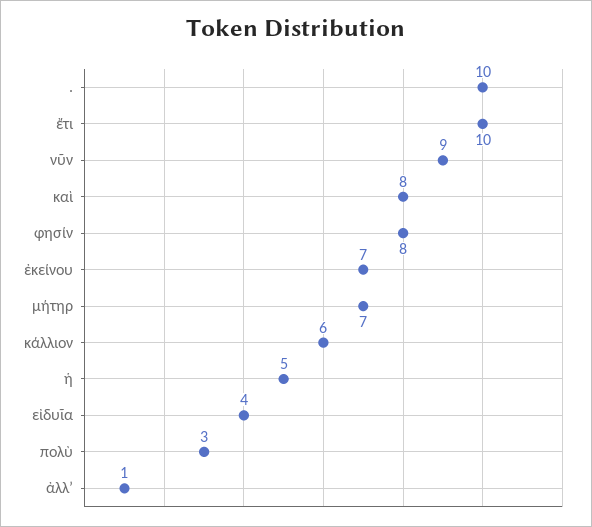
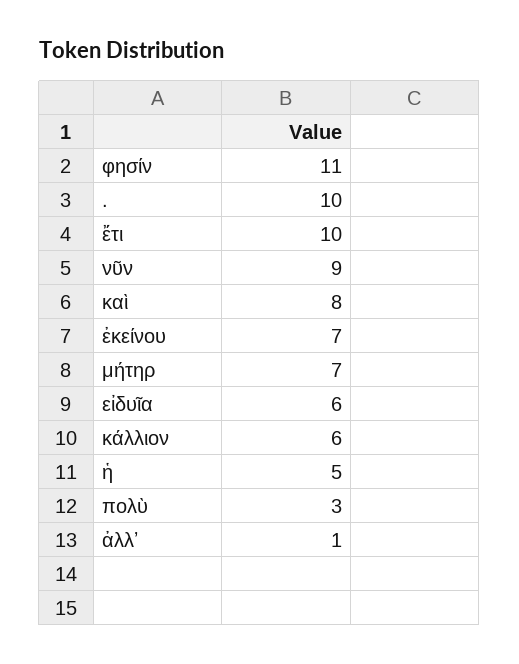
  {
    ".": 10,
    "ἔτι": 10,
    "νῦν": 9,
    "καὶ": 8,
-   "φησίν": 8,
+   "φησίν": 11,
    "ἐκείνου": 7,
    "μήτηρ": 7,
    "κάλλιον": 6,
    "ἡ": 5,
-   "εἰδυῖα": 4,
+   "εἰδυῖα": 6,
    "πολὺ": 3,
    "ἀλλʼ": 1
  }

